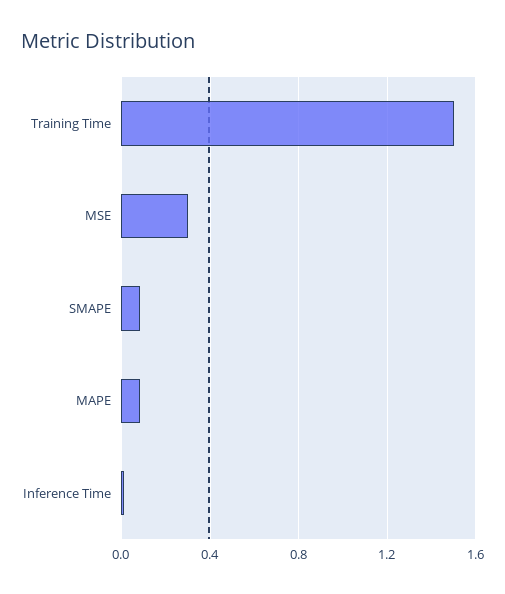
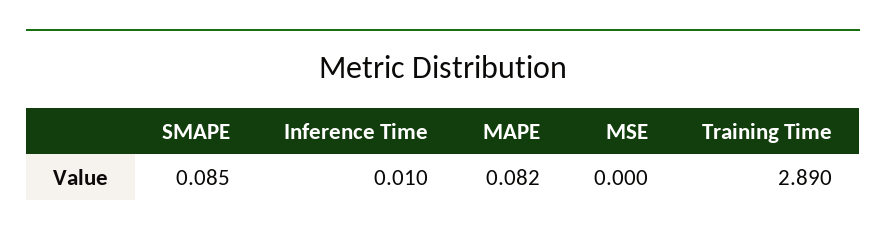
  {
-   "Training Time": 1.5,
+   "Training Time": 2.89,
-   "MSE": 0.3,
+   "MSE": 0,
    "SMAPE": 0.085,
    "MAPE": 0.082,
    "Inference Time": 0.01
  }

